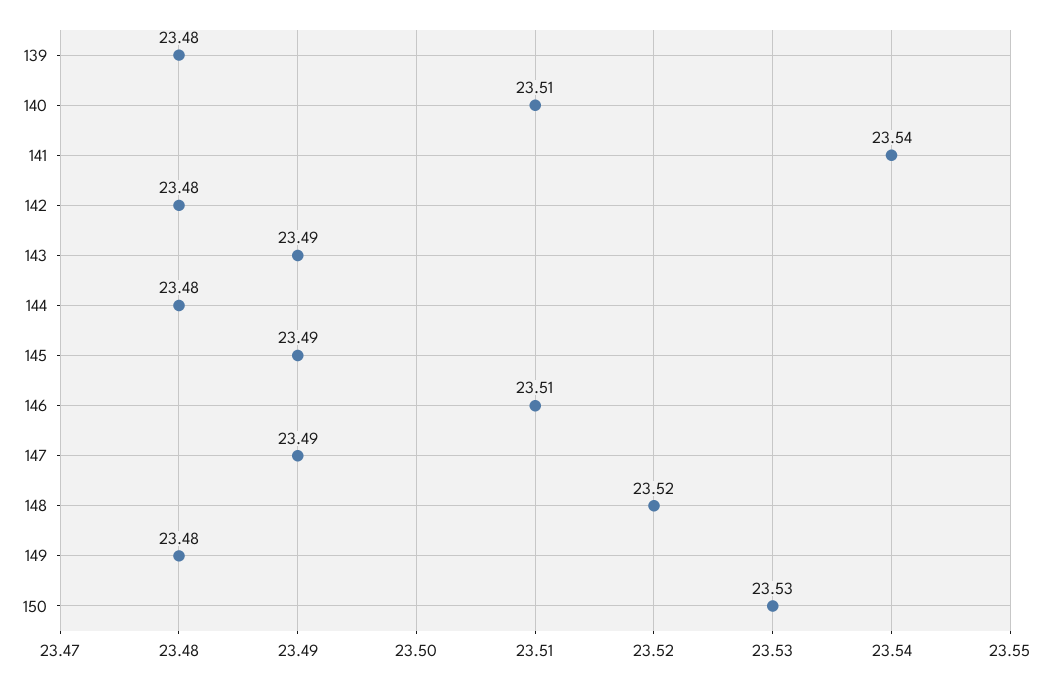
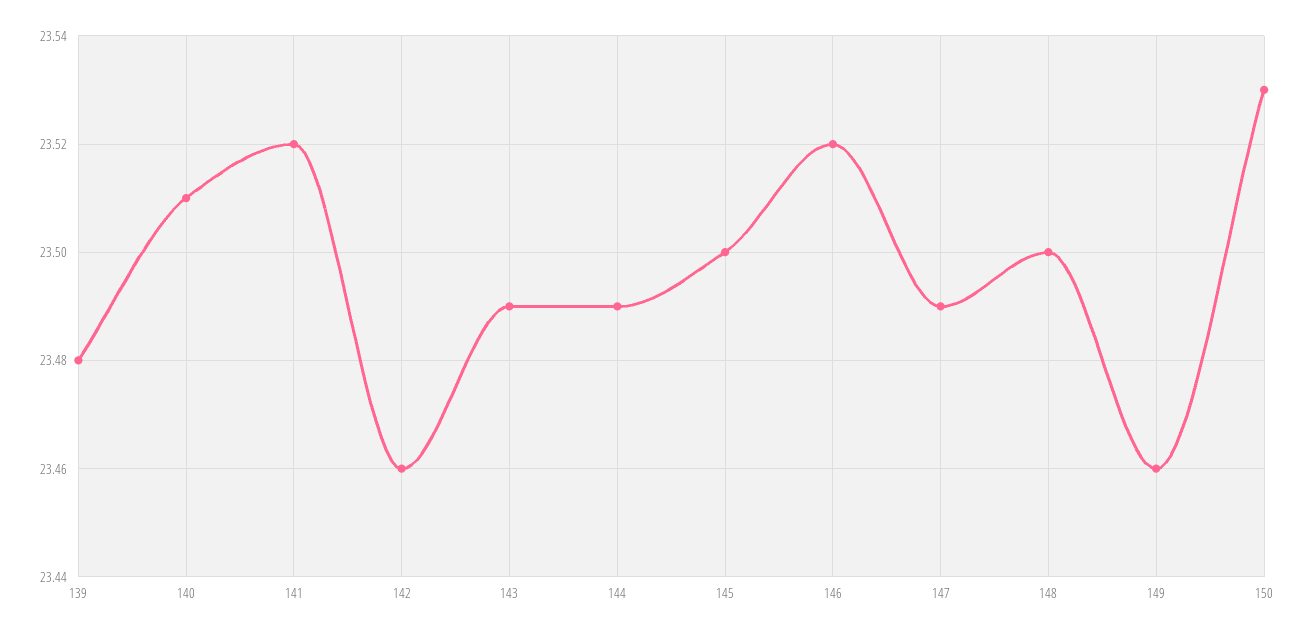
  {
    "139": 23.48,
    "140": 23.51,
-   "141": 23.54,
+   "141": 23.52,
-   "142": 23.48,
+   "142": 23.46,
    "143": 23.49,
-   "144": 23.48,
+   "144": 23.49,
-   "145": 23.49,
+   "145": 23.5,
-   "146": 23.51,
+   "146": 23.52,
    "147": 23.49,
-   "148": 23.52,
+   "148": 23.5,
-   "149": 23.48,
+   "149": 23.46,
    "150": 23.53
  }

